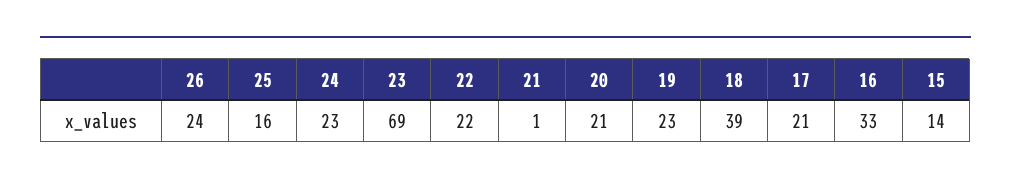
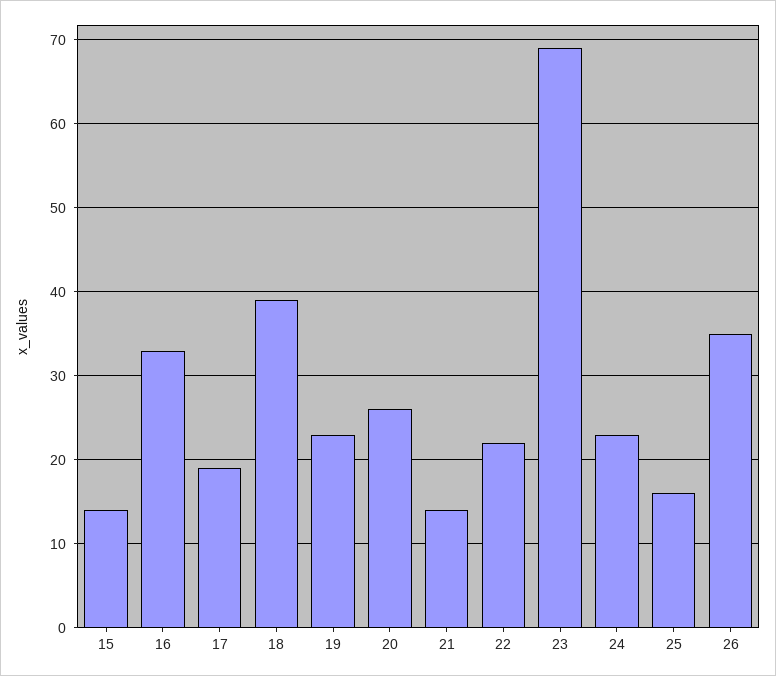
  {
-   "26": 24,
+   "26": 35,
    "25": 16,
    "24": 23,
    "23": 69,
    "22": 22,
-   "21": 1,
+   "21": 14,
-   "20": 21,
+   "20": 26,
    "19": 23,
    "18": 39,
-   "17": 21,
+   "17": 19,
    "16": 33,
    "15": 14
  }

